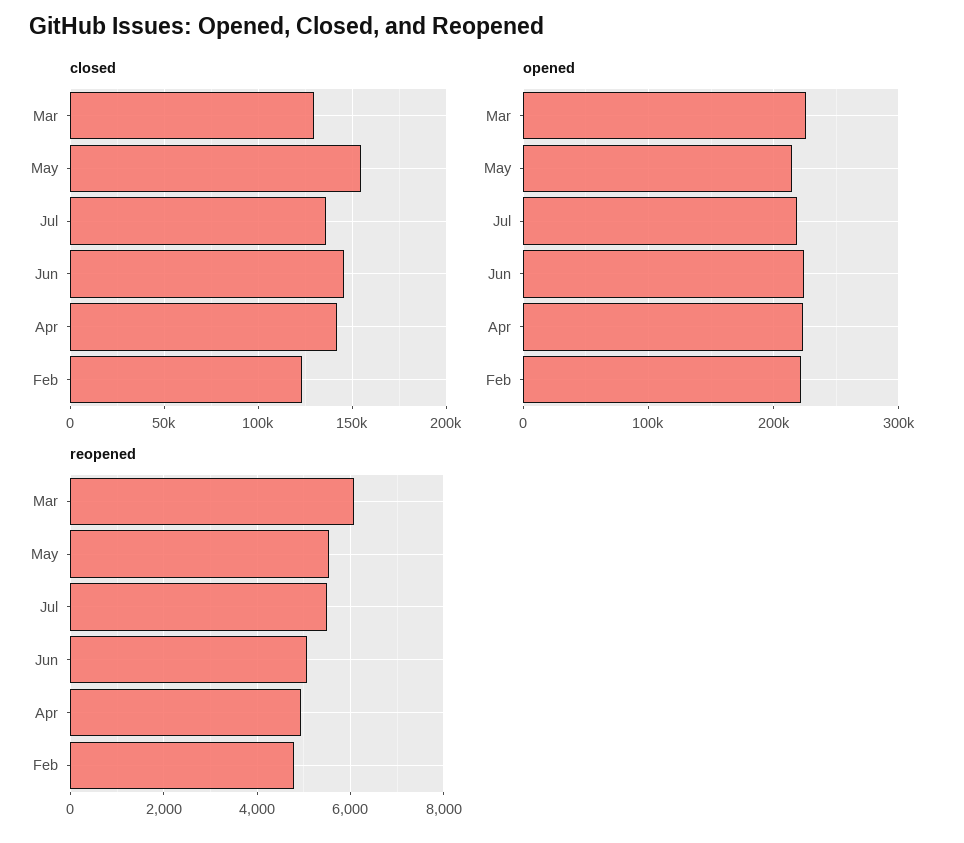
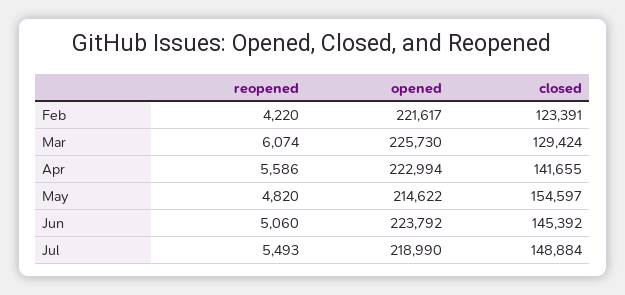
  {
    "closed": {
      "Mar": 129424,
      "May": 154597,
-     "Jul": 135000,
+     "Jul": 148884,
      "Jun": 145392,
      "Apr": 141655,
      "Feb": 123391
    },
    "opened": {
      "Mar": 225730,
      "May": 214622,
      "Jul": 218990,
      "Jun": 223792,
      "Apr": 222994,
      "Feb": 221617
    },
    "reopened": {
      "Mar": 6074,
-     "May": 5600,
+     "May": 4820,
      "Jul": 5493,
      "Jun": 5060,
-     "Apr": 5000,
+     "Apr": 5586,
-     "Feb": 4800
+     "Feb": 4220
    }
  }

